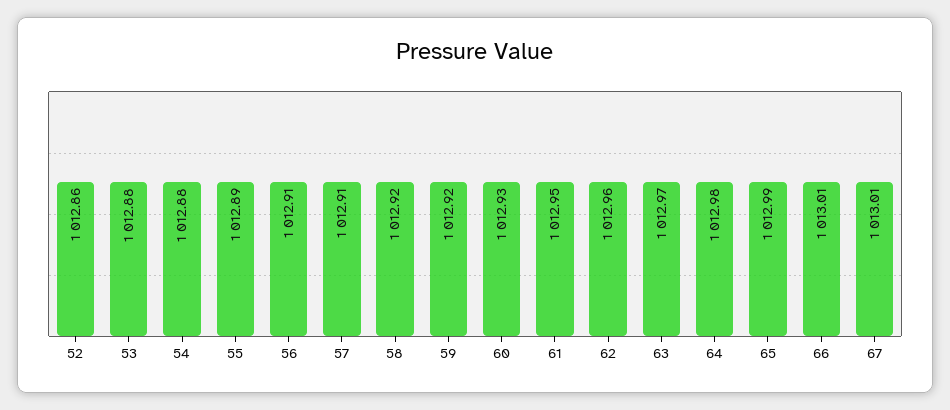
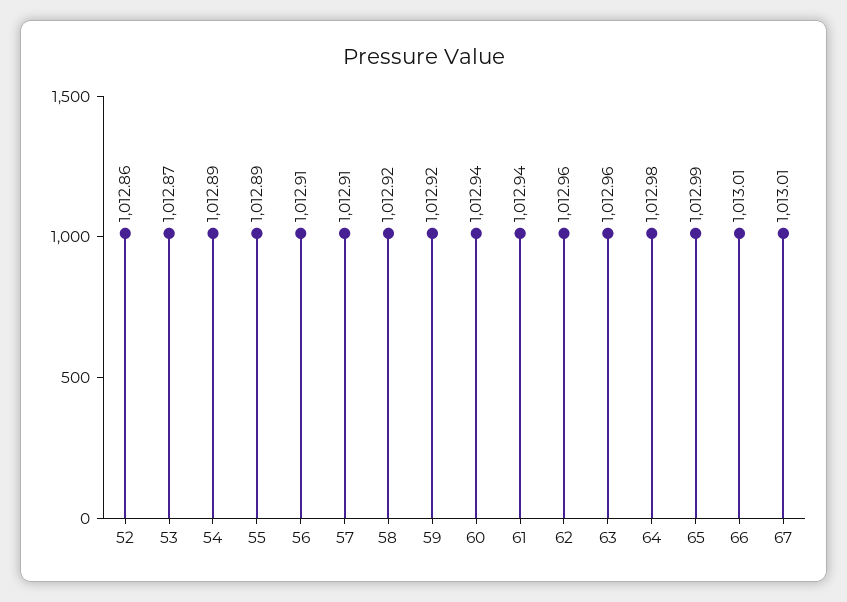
  {
    "52": 1012.86,
-   "53": 1012.88,
+   "53": 1012.87,
-   "54": 1012.88,
+   "54": 1012.89,
    "55": 1012.89,
    "56": 1012.91,
    "57": 1012.91,
    "58": 1012.92,
    "59": 1012.92,
-   "60": 1012.93,
+   "60": 1012.94,
-   "61": 1012.95,
+   "61": 1012.94,
    "62": 1012.96,
-   "63": 1012.97,
+   "63": 1012.96,
    "64": 1012.98,
    "65": 1012.99,
    "66": 1013.01,
    "67": 1013.01
  }

